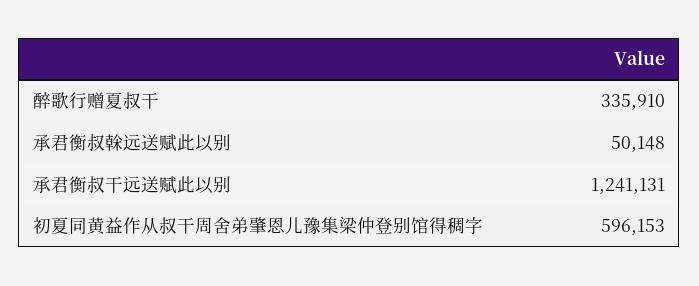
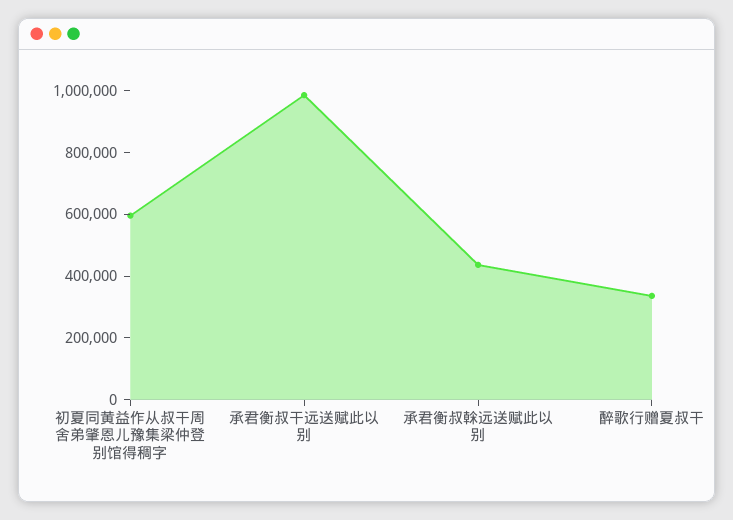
  {
    "醉歌行赠夏叔干": 335910,
-   "承君衡叔榦远送赋此以别": 50148,
+   "承君衡叔榦远送赋此以别": 450000,
-   "承君衡叔干远送赋此以别": 1241131,
+   "承君衡叔干远送赋此以别": 1000000,
    "初夏同黄益作从叔干周舍弟肇恩儿豫集梁仲登别馆得稠字": 596153
  }

